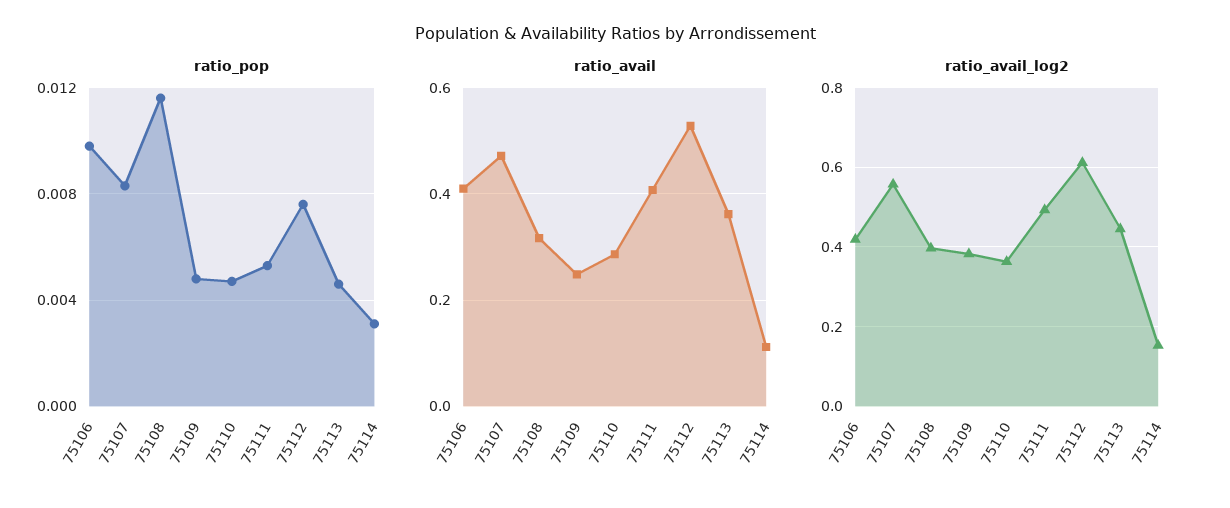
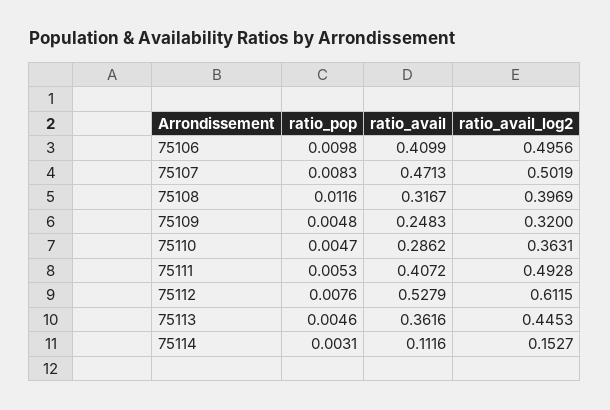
  {
    "ratio_pop": {
      "75106": 0.0098,
      "75107": 0.0083,
      "75108": 0.0116,
      "75109": 0.0048,
      "75110": 0.0047,
      "75111": 0.0053,
      "75112": 0.0076,
      "75113": 0.0046,
      "75114": 0.0031
    },
    "ratio_avail": {
      "75106": 0.4099,
      "75107": 0.4713,
      "75108": 0.3167,
      "75109": 0.2483,
      "75110": 0.2862,
      "75111": 0.4072,
      "75112": 0.5279,
      "75113": 0.3616,
      "75114": 0.1116
    },
    "ratio_avail_log2": {
-     "75106": 0.42,
+     "75106": 0.4956,
-     "75107": 0.56,
+     "75107": 0.5019,
      "75108": 0.3969,
-     "75109": 0.38,
+     "75109": 0.32,
      "75110": 0.3631,
      "75111": 0.4928,
      "75112": 0.6115,
      "75113": 0.4453,
      "75114": 0.1527
    }
  }

